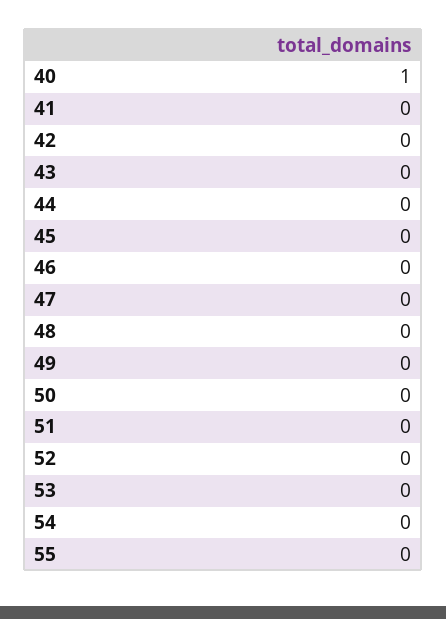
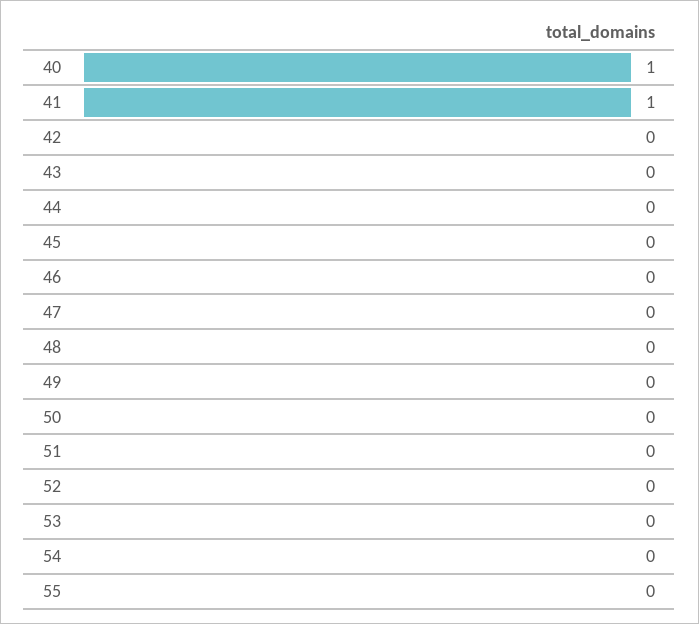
  {
    "40": 1,
-   "41": 0,
+   "41": 1,
    "42": 0,
    "43": 0,
    "44": 0,
    "45": 0,
    "46": 0,
    "47": 0,
    "48": 0,
    "49": 0,
    "50": 0,
    "51": 0,
    "52": 0,
    "53": 0,
    "54": 0,
    "55": 0
  }

